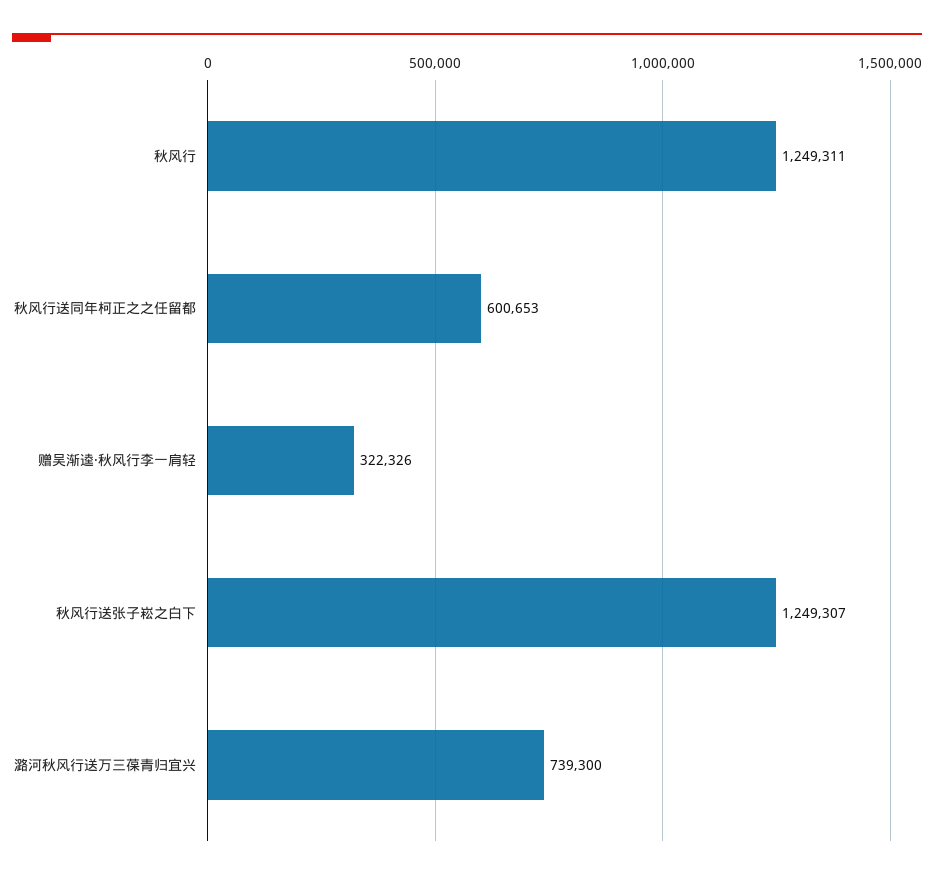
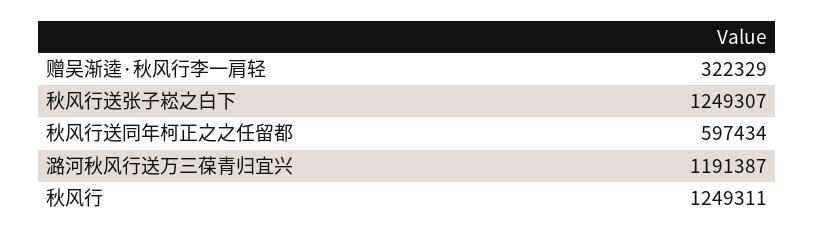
  {
    "秋风行": 1249311,
-   "秋风行送同年柯正之之任留都": 600653,
+   "秋风行送同年柯正之之任留都": 597434,
-   "赠吴渐逵·秋风行李一肩轻": 322326,
+   "赠吴渐逵·秋风行李一肩轻": 322329,
    "秋风行送张子崧之白下": 1249307,
-   "潞河秋风行送万三葆青归宜兴": 739300
+   "潞河秋风行送万三葆青归宜兴": 1191387
  }

